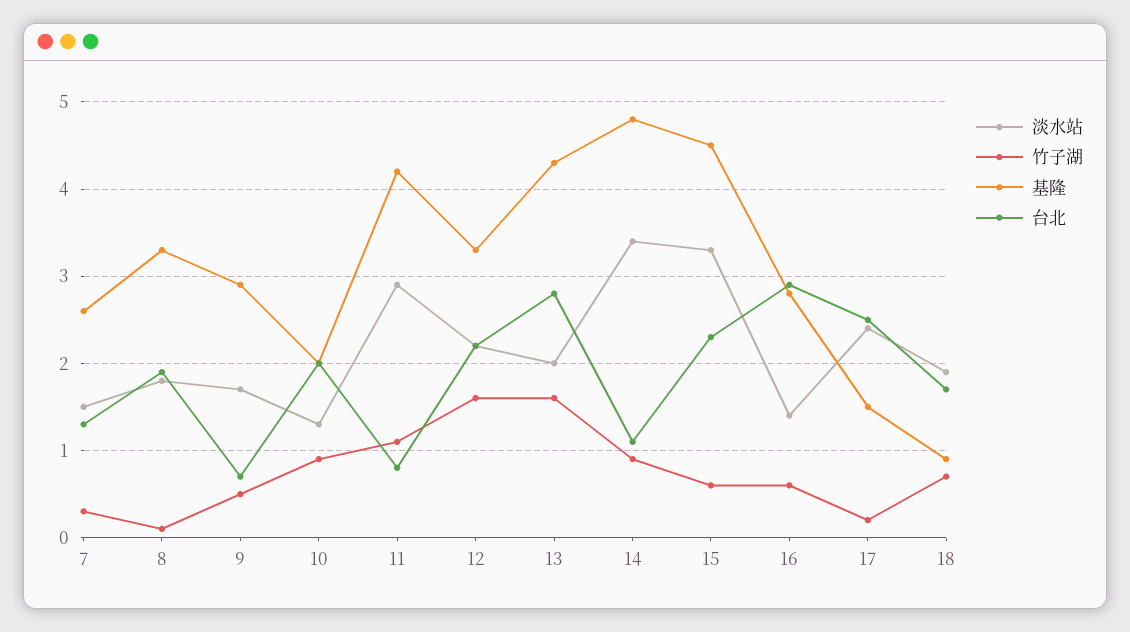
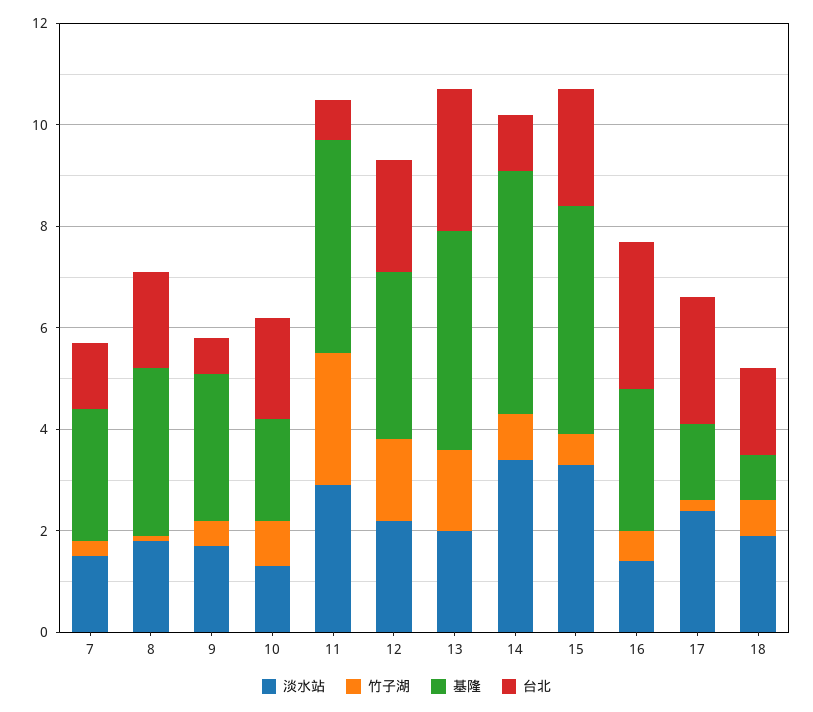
  {
    "淡水站": {
      "7": 1.5,
      "8": 1.8,
      "9": 1.7,
      "10": 1.3,
      "11": 2.9,
      "12": 2.2,
      "13": 2,
      "14": 3.4,
      "15": 3.3,
      "16": 1.4,
      "17": 2.4,
      "18": 1.9
    },
    "竹子湖": {
      "7": 0.3,
      "8": 0.1,
      "9": 0.5,
      "10": 0.9,
-     "11": 1.1,
+     "11": 2.5,
      "12": 1.6,
      "13": 1.6,
      "14": 0.9,
      "15": 0.6,
      "16": 0.6,
      "17": 0.2,
      "18": 0.7
    },
    "基隆": {
      "7": 2.6,
      "8": 3.3,
      "9": 2.9,
      "10": 2,
      "11": 4.2,
      "12": 3.3,
      "13": 4.3,
      "14": 4.8,
      "15": 4.5,
      "16": 2.8,
      "17": 1.5,
      "18": 0.9
    },
    "台北": {
      "7": 1.3,
      "8": 1.9,
      "9": 0.7,
      "10": 2,
      "11": 0.8,
      "12": 2.2,
      "13": 2.8,
      "14": 1.1,
      "15": 2.3,
      "16": 2.9,
      "17": 2.5,
      "18": 1.7
    }
  }

